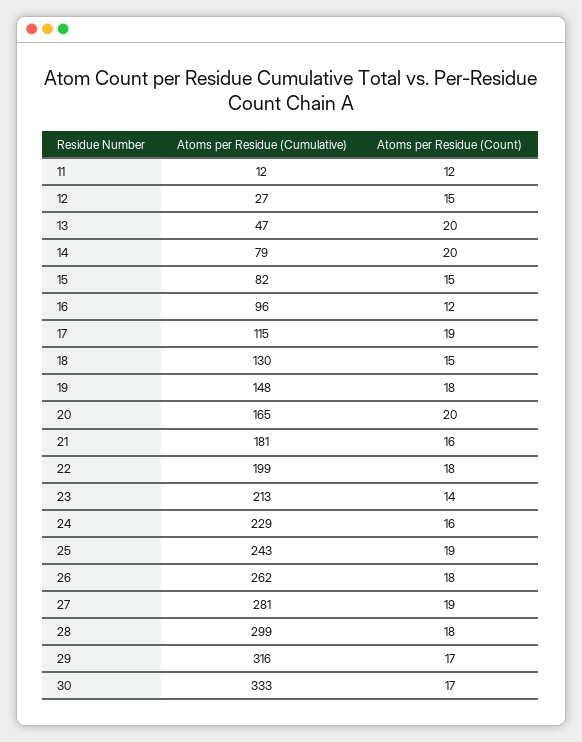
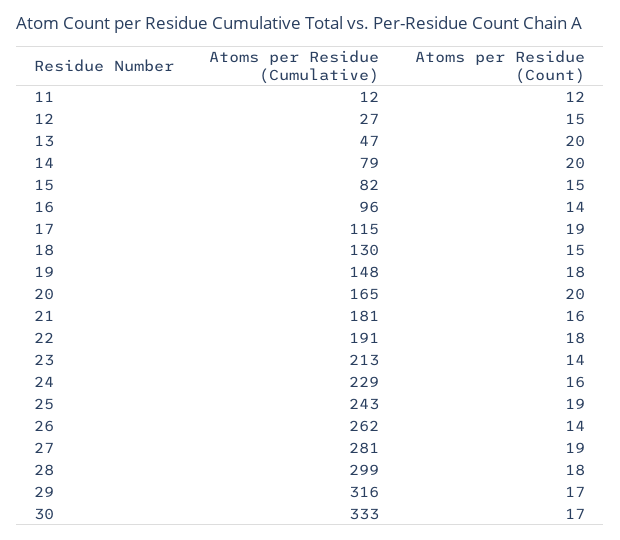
  {
    "Atoms per Residue (Cumulative)": {
      "11": 12,
      "12": 27,
      "13": 47,
      "14": 79,
      "15": 82,
      "16": 96,
      "17": 115,
      "18": 130,
      "19": 148,
      "20": 165,
      "21": 181,
-     "22": 199,
+     "22": 191,
      "23": 213,
      "24": 229,
      "25": 243,
      "26": 262,
      "27": 281,
      "28": 299,
      "29": 316,
      "30": 333
    },
    "Atoms per Residue (Count)": {
      "11": 12,
      "12": 15,
      "13": 20,
      "14": 20,
      "15": 15,
-     "16": 12,
+     "16": 14,
      "17": 19,
      "18": 15,
      "19": 18,
      "20": 20,
      "21": 16,
      "22": 18,
      "23": 14,
      "24": 16,
      "25": 19,
-     "26": 18,
+     "26": 14,
      "27": 19,
      "28": 18,
      "29": 17,
      "30": 17
    }
  }

